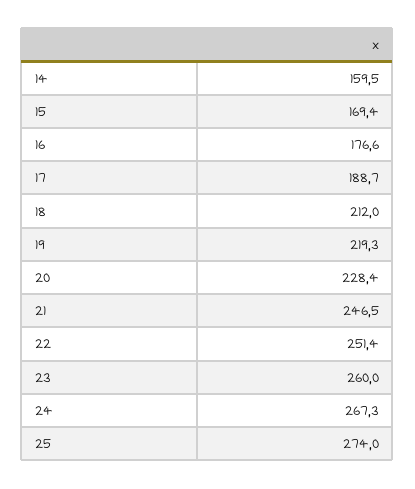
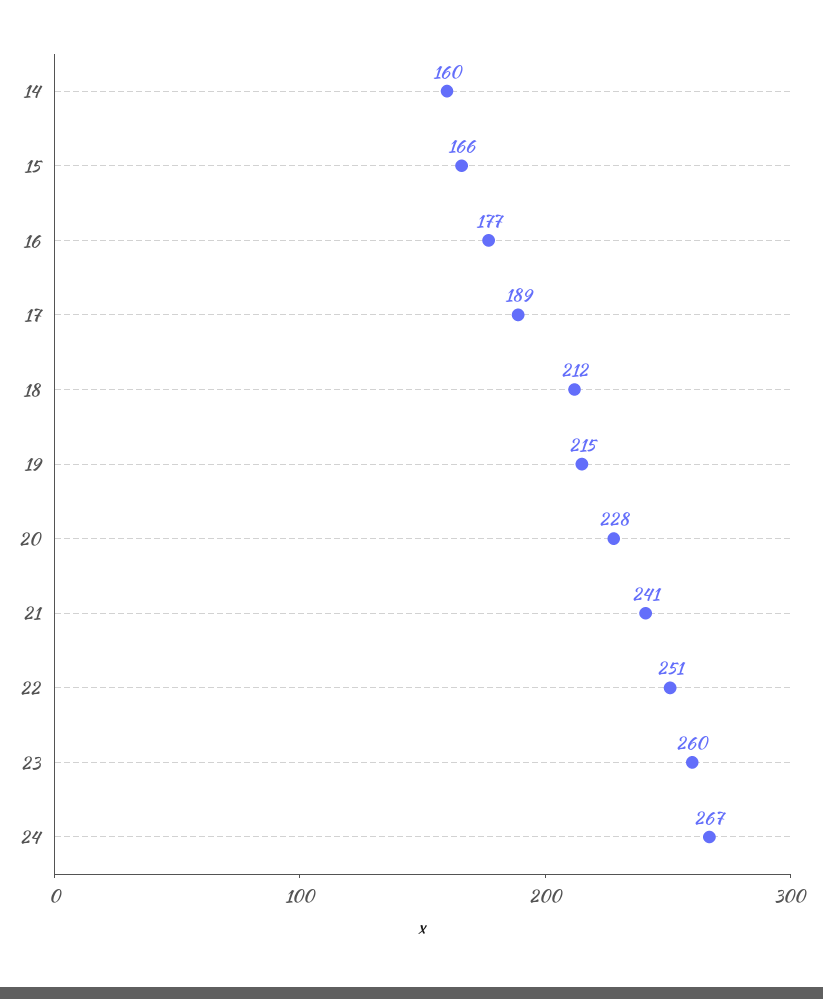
  {
    "14": 159.5,
-   "15": 169.4,
+   "15": 166,
    "16": 176.6,
    "17": 188.7,
    "18": 212,
-   "19": 219.3,
+   "19": 215,
    "20": 228.4,
-   "21": 246.5,
+   "21": 241,
    "22": 251.4,
    "23": 260,
-   "24": 267.3,
+   "24": 267.3
-   "25": 274
  }

